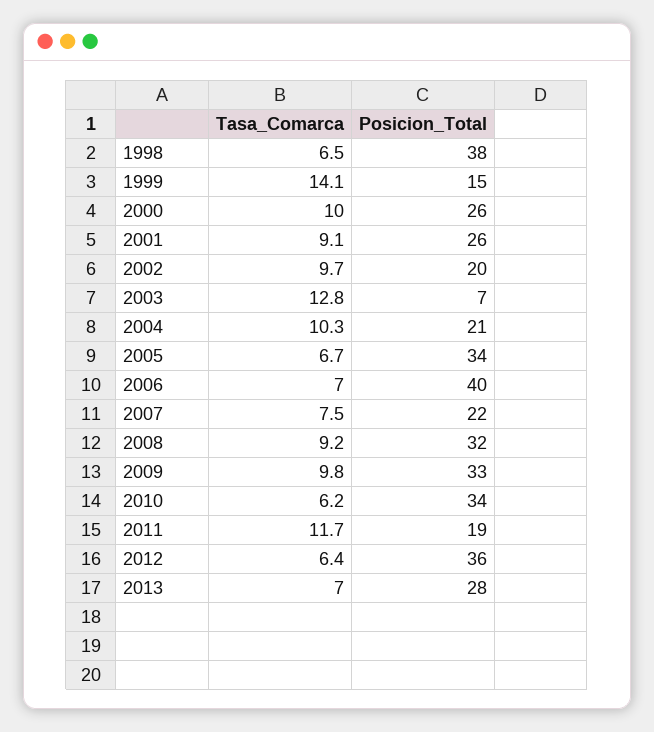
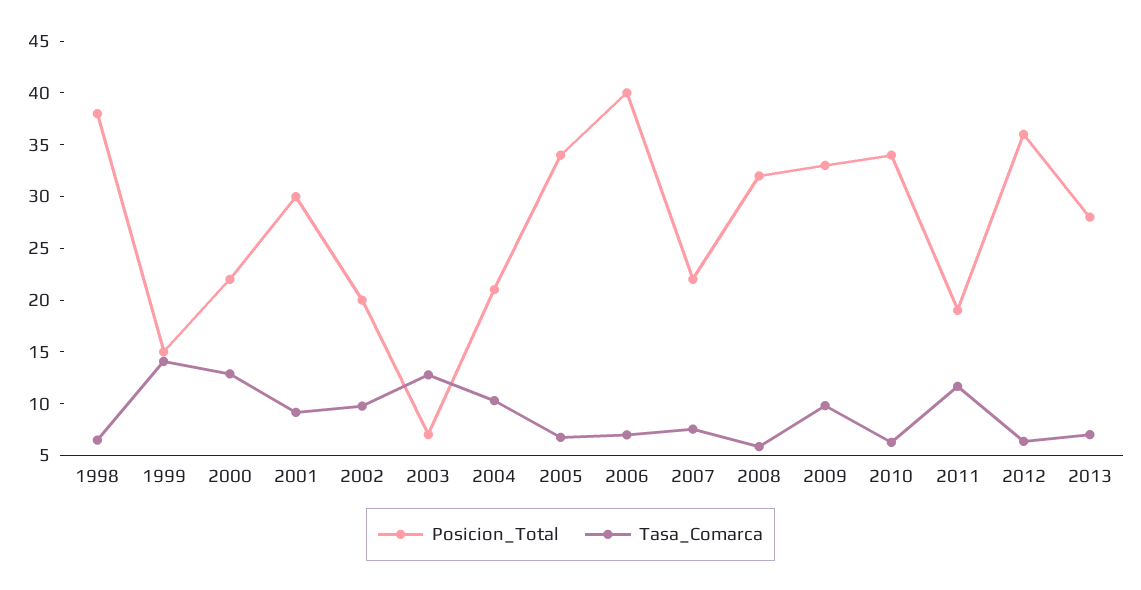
  {
    "Tasa_Comarca": {
      "1998": 6.5,
      "1999": 14.1,
-     "2000": 10,
+     "2000": 13,
      "2001": 9.1,
      "2002": 9.7,
      "2003": 12.8,
      "2004": 10.3,
      "2005": 6.7,
      "2006": 7,
      "2007": 7.5,
-     "2008": 9.2,
+     "2008": 6,
      "2009": 9.8,
      "2010": 6.2,
      "2011": 11.7,
      "2012": 6.4,
      "2013": 7
    },
    "Posicion_Total": {
      "1998": 38,
      "1999": 15,
-     "2000": 26,
+     "2000": 22,
-     "2001": 26,
+     "2001": 30,
      "2002": 20,
      "2003": 7,
      "2004": 21,
      "2005": 34,
      "2006": 40,
      "2007": 22,
      "2008": 32,
      "2009": 33,
      "2010": 34,
      "2011": 19,
      "2012": 36,
      "2013": 28
    }
  }

